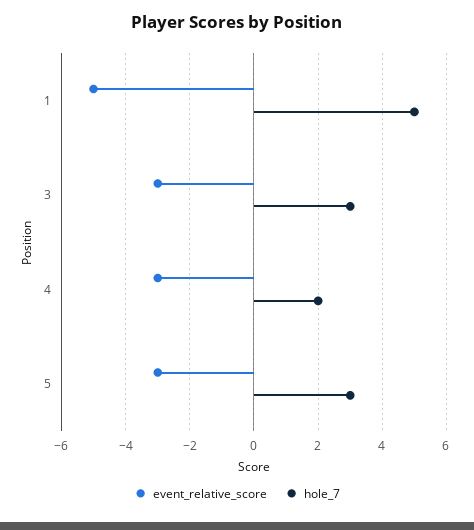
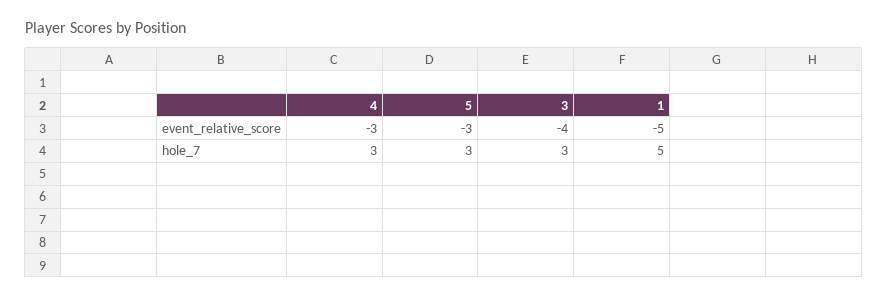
  {
    "event_relative_score": {
      "1": -5,
-     "3": -3,
+     "3": -4,
      "4": -3,
      "5": -3
    },
    "hole_7": {
      "1": 5,
      "3": 3,
-     "4": 2,
+     "4": 3,
      "5": 3
    }
  }

